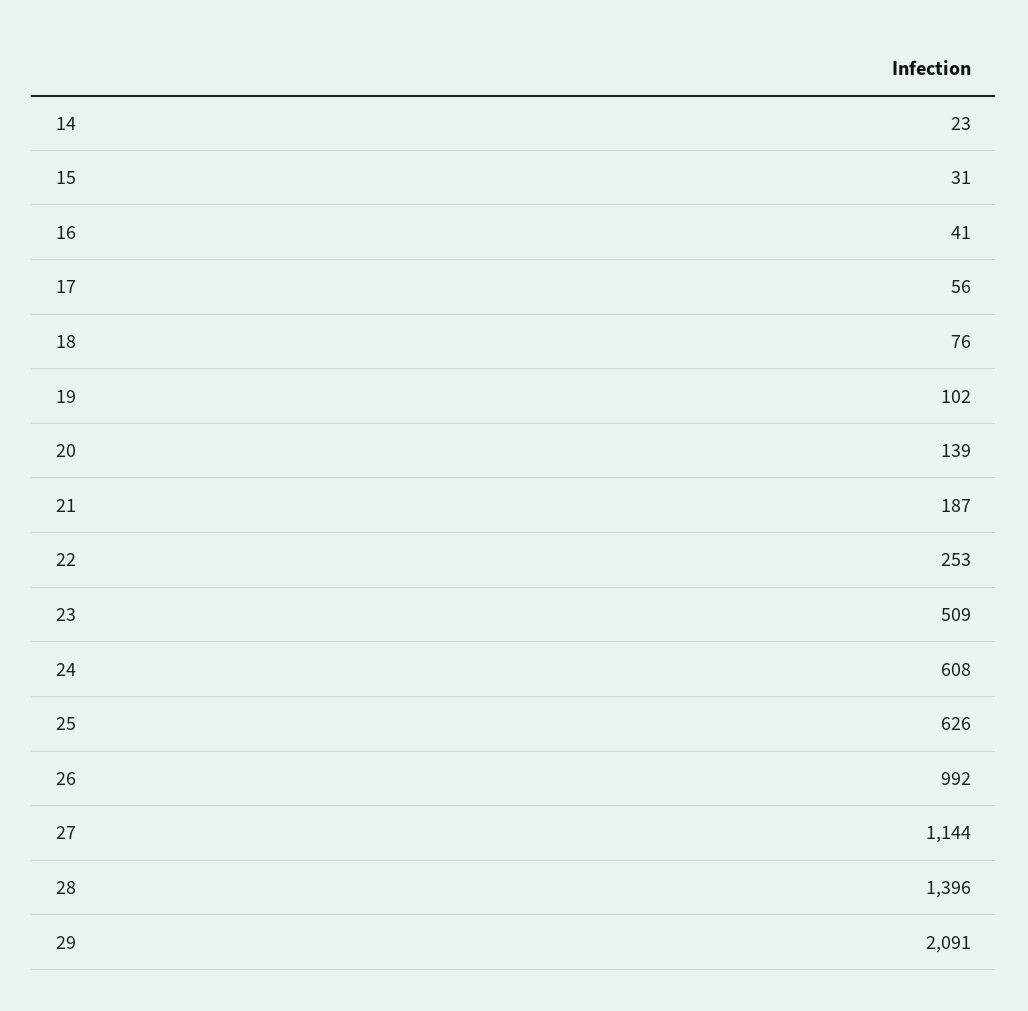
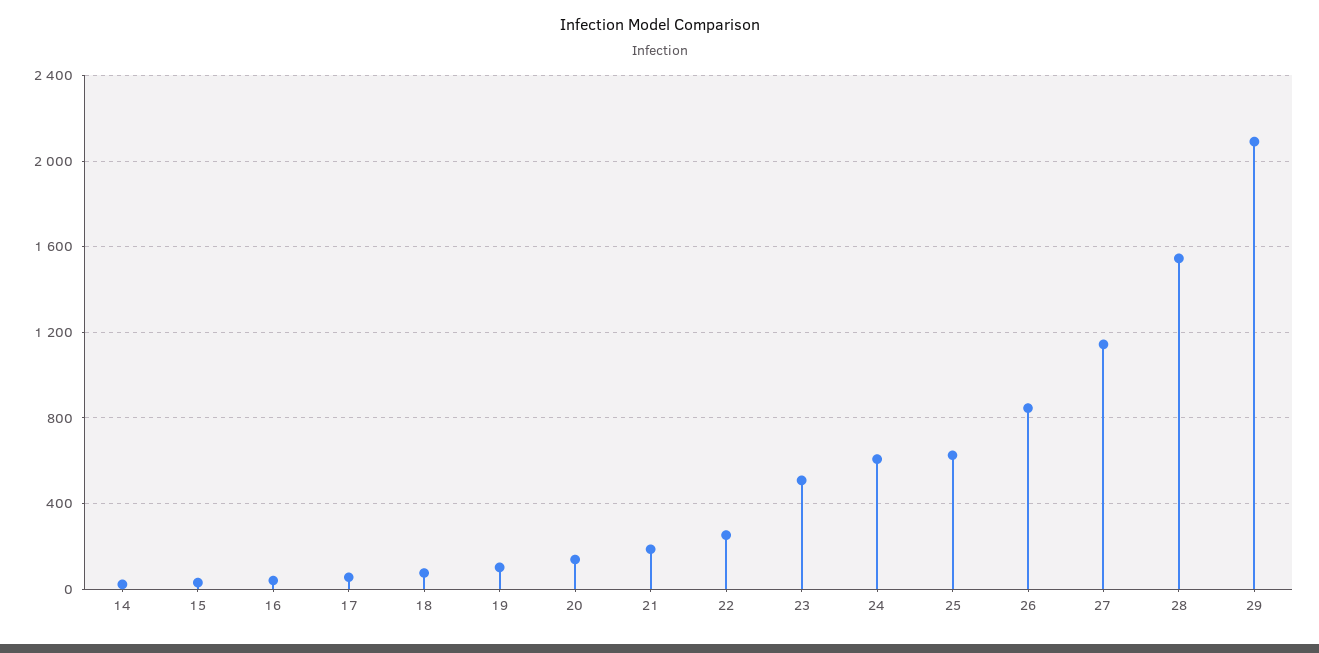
  {
    "14": 23,
    "15": 31,
    "16": 41,
    "17": 56,
    "18": 76,
    "19": 102,
    "20": 139,
    "21": 187,
    "22": 253,
    "23": 509,
    "24": 608,
    "25": 626,
-   "26": 992,
+   "26": 850,
    "27": 1144,
-   "28": 1396,
+   "28": 1550,
    "29": 2091
  }

